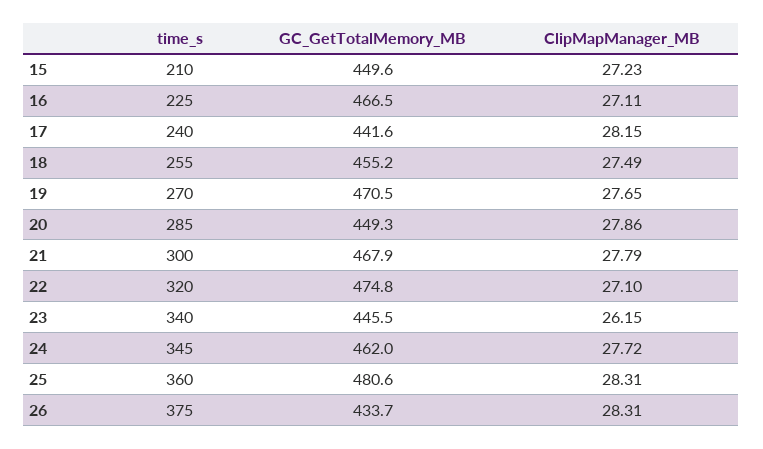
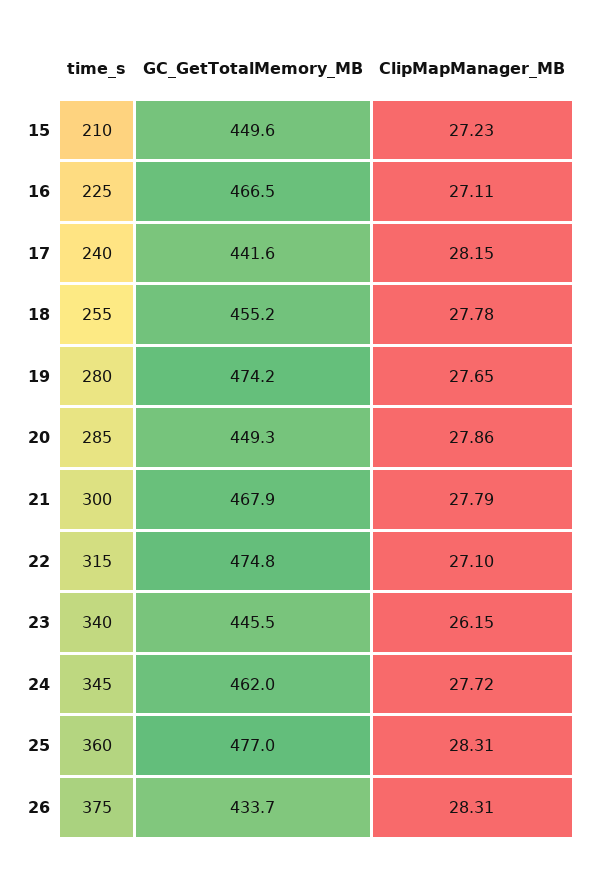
  {
    "time_s": {
      "15": 210,
      "16": 225,
      "17": 240,
      "18": 255,
-     "19": 270,
+     "19": 280,
      "20": 285,
      "21": 300,
-     "22": 320,
+     "22": 315,
      "23": 340,
      "24": 345,
      "25": 360,
      "26": 375
    },
    "GC_GetTotalMemory_MB": {
      "15": 449.6,
      "16": 466.5,
      "17": 441.6,
      "18": 455.2,
-     "19": 470.5,
+     "19": 474.2,
      "20": 449.3,
      "21": 467.9,
      "22": 474.8,
      "23": 445.5,
      "24": 462,
-     "25": 480.6,
+     "25": 477,
      "26": 433.7
    },
    "ClipMapManager_MB": {
      "15": 27.23,
      "16": 27.11,
      "17": 28.15,
-     "18": 27.49,
+     "18": 27.78,
      "19": 27.65,
      "20": 27.86,
      "21": 27.79,
      "22": 27.1,
      "23": 26.15,
      "24": 27.72,
      "25": 28.31,
      "26": 28.31
    }
  }

